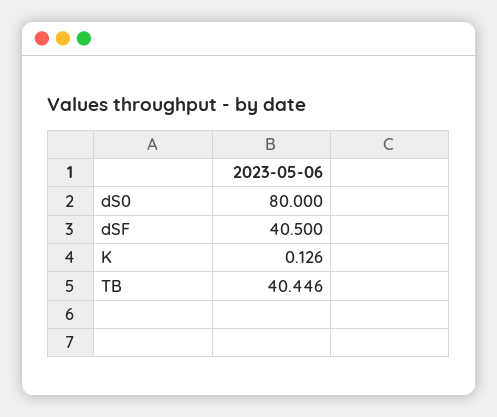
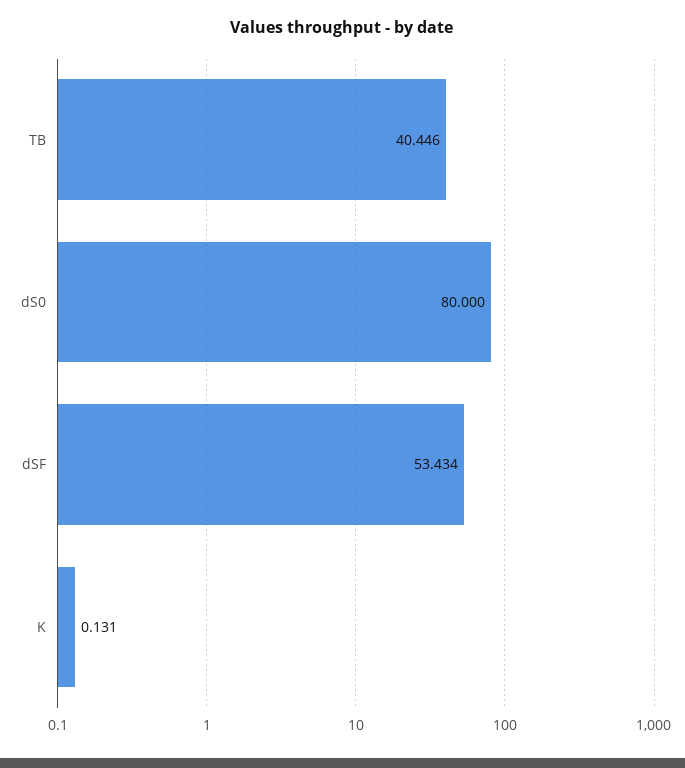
  {
    "dS0": 80,
-   "dSF": 40.5,
+   "dSF": 53.434,
-   "K": 0.126,
+   "K": 0.131,
    "TB": 40.446
  }

